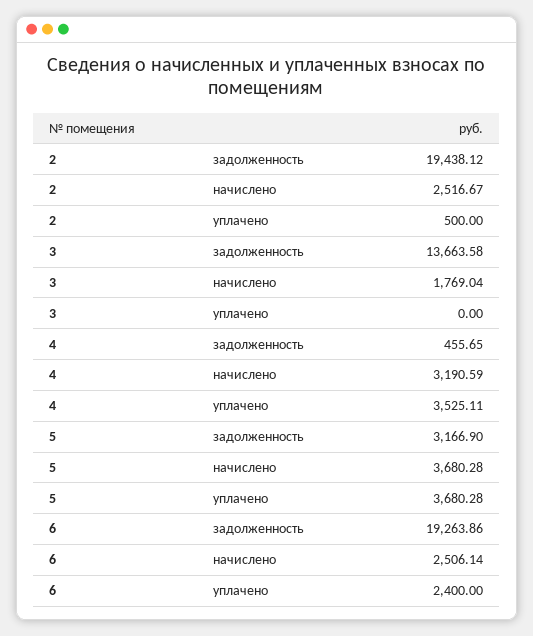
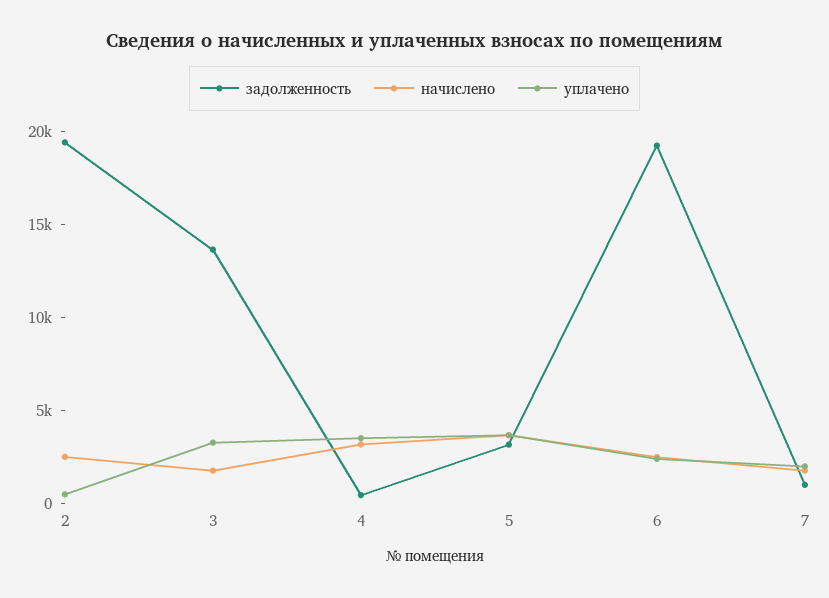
  {
    "задолженность": {
      "2": 19438.12,
      "3": 13663.58,
      "4": 455.65,
      "5": 3166.9,
-     "6": 19263.86
+     "6": 19263.86,
+     "7": 1000
    },
    "начислено": {
      "2": 2516.67,
      "3": 1769.04,
      "4": 3190.59,
      "5": 3680.28,
-     "6": 2506.14
+     "6": 2506.14,
+     "7": 2000
    },
    "уплачено": {
      "2": 500,
-     "3": 0,
+     "3": 3000,
      "4": 3525.11,
      "5": 3680.28,
-     "6": 2400
+     "6": 2400,
+     "7": 2000
    }
  }

